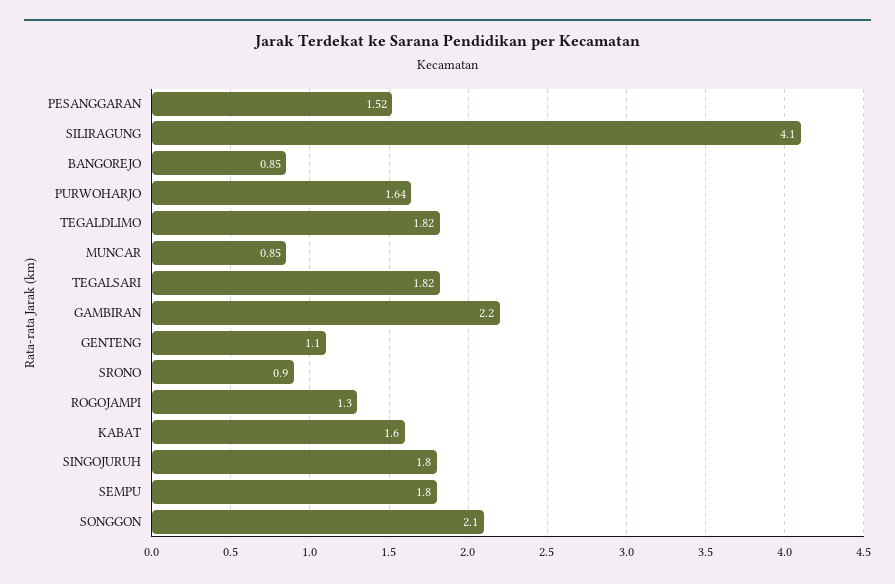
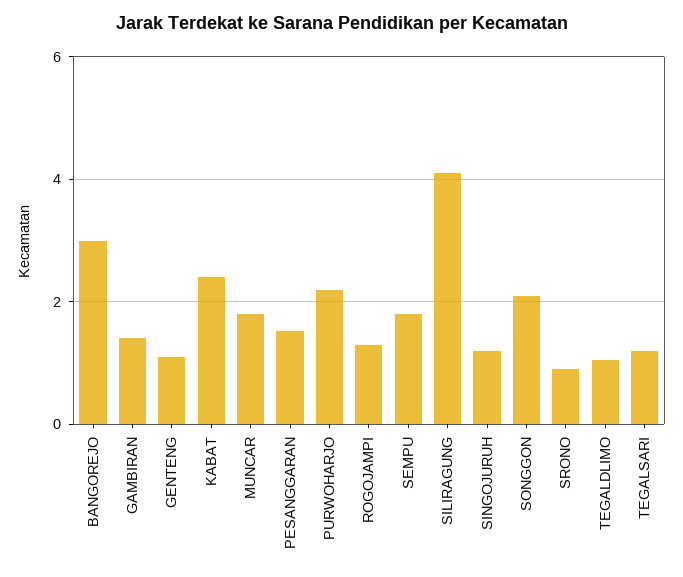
  {
    "PESANGGARAN": 1.52,
    "SILIRAGUNG": 4.1,
-   "BANGOREJO": 0.85,
+   "BANGOREJO": 3,
-   "PURWOHARJO": 1.64,
+   "PURWOHARJO": 2.2,
-   "TEGALDLIMO": 1.82,
+   "TEGALDLIMO": 1,
-   "MUNCAR": 0.85,
+   "MUNCAR": 1.8,
-   "TEGALSARI": 1.82,
+   "TEGALSARI": 1.2,
-   "GAMBIRAN": 2.2,
+   "GAMBIRAN": 1.4,
    "GENTENG": 1.1,
    "SRONO": 0.9,
    "ROGOJAMPI": 1.3,
-   "KABAT": 1.6,
+   "KABAT": 2.4,
-   "SINGOJURUH": 1.8,
+   "SINGOJURUH": 1.2,
    "SEMPU": 1.8,
    "SONGGON": 2.1
  }

